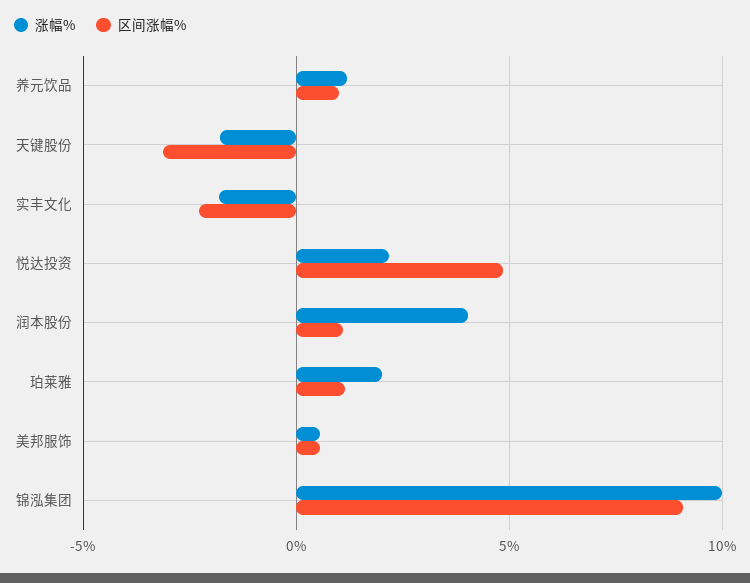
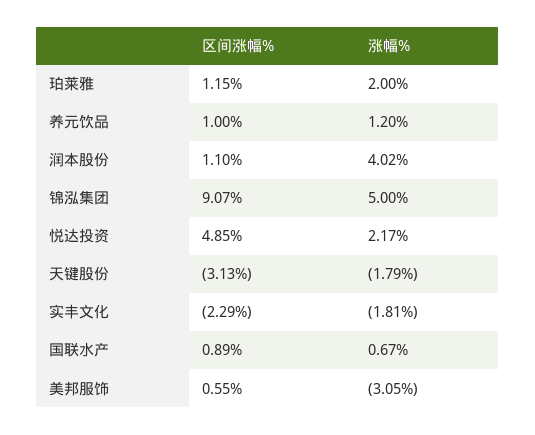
  {
    "涨幅%": {
      "养元饮品": 1.2,
      "天键股份": -1.79,
      "实丰文化": -1.81,
      "悦达投资": 2.17,
      "润本股份": 4.02,
      "珀莱雅": 2,
-     "美邦服饰": 0.5,
+     "美邦服饰": -3.05,
-     "锦泓集团": 10
+     "锦泓集团": 5,
+     "国联水产": 0.67
    },
    "区间涨幅%": {
      "养元饮品": 1,
      "天键股份": -3.13,
      "实丰文化": -2.29,
      "悦达投资": 4.85,
      "润本股份": 1.1,
      "珀莱雅": 1.15,
      "美邦服饰": 0.55,
-     "锦泓集团": 9.07
+     "锦泓集团": 9.07,
+     "国联水产": 0.89
    }
  }

